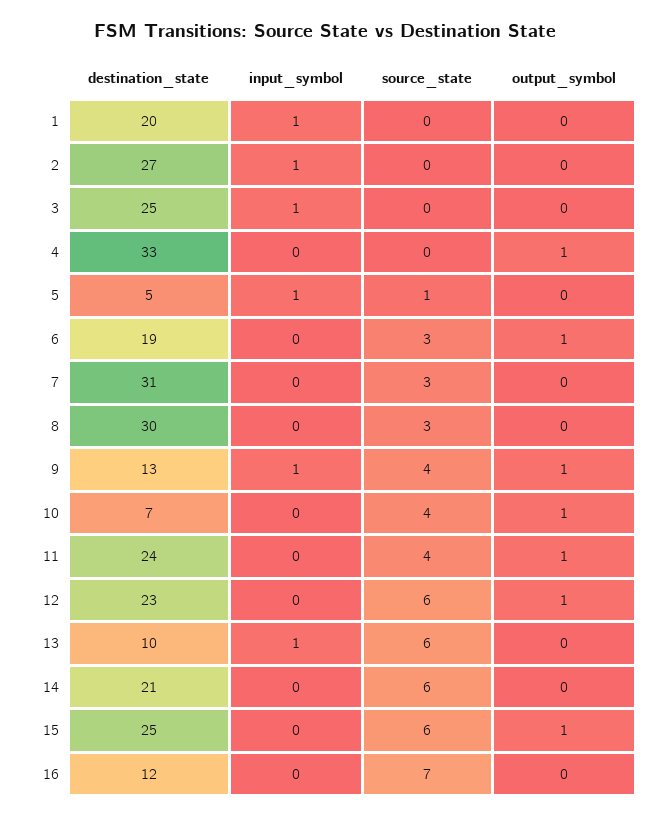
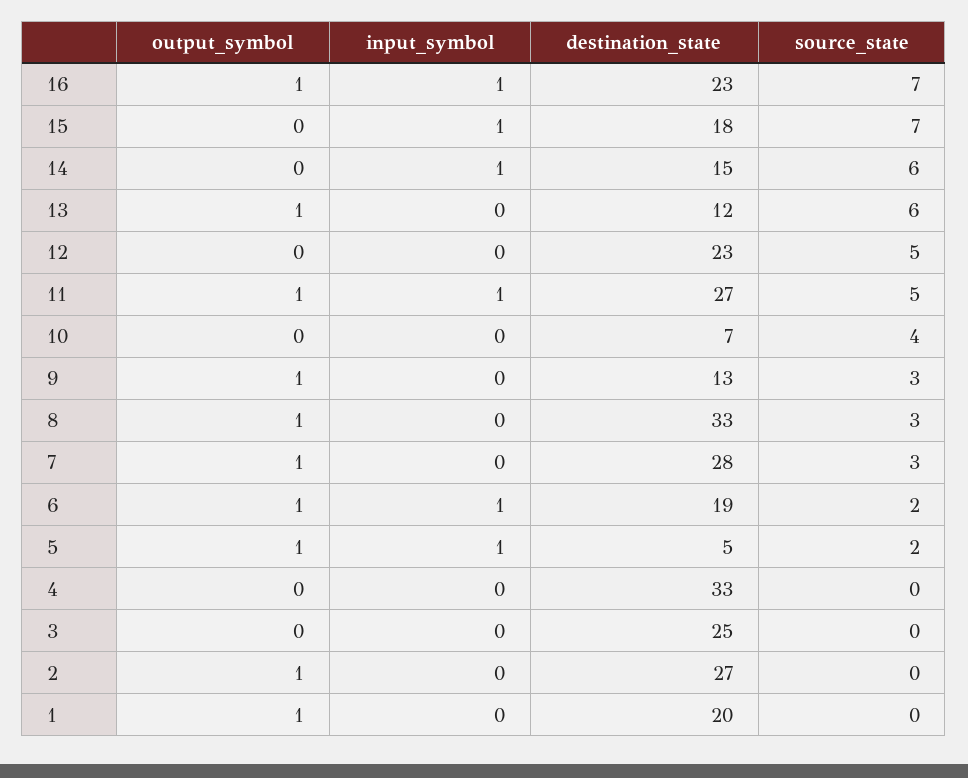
  {
    "destination_state": {
      "1": 20,
      "2": 27,
      "3": 25,
      "4": 33,
      "5": 5,
      "6": 19,
-     "7": 31,
+     "7": 28,
-     "8": 30,
+     "8": 33,
      "9": 13,
      "10": 7,
-     "11": 24,
+     "11": 27,
      "12": 23,
-     "13": 10,
+     "13": 12,
-     "14": 21,
+     "14": 15,
-     "15": 25,
+     "15": 18,
-     "16": 12
+     "16": 23
    },
    "input_symbol": {
-     "1": 1,
+     "1": 0,
-     "2": 1,
+     "2": 0,
-     "3": 1,
+     "3": 0,
      "4": 0,
      "5": 1,
-     "6": 0,
+     "6": 1,
      "7": 0,
      "8": 0,
-     "9": 1,
+     "9": 0,
      "10": 0,
-     "11": 0,
+     "11": 1,
      "12": 0,
-     "13": 1,
+     "13": 0,
-     "14": 0,
+     "14": 1,
-     "15": 0,
+     "15": 1,
-     "16": 0
+     "16": 1
    },
    "source_state": {
      "1": 0,
      "2": 0,
      "3": 0,
      "4": 0,
-     "5": 1,
+     "5": 2,
-     "6": 3,
+     "6": 2,
      "7": 3,
      "8": 3,
-     "9": 4,
+     "9": 3,
      "10": 4,
-     "11": 4,
+     "11": 5,
-     "12": 6,
+     "12": 5,
      "13": 6,
      "14": 6,
-     "15": 6,
+     "15": 7,
      "16": 7
    },
    "output_symbol": {
-     "1": 0,
+     "1": 1,
-     "2": 0,
+     "2": 1,
      "3": 0,
-     "4": 1,
+     "4": 0,
-     "5": 0,
+     "5": 1,
      "6": 1,
-     "7": 0,
+     "7": 1,
-     "8": 0,
+     "8": 1,
      "9": 1,
-     "10": 1,
+     "10": 0,
      "11": 1,
-     "12": 1,
+     "12": 0,
-     "13": 0,
+     "13": 1,
      "14": 0,
-     "15": 1,
+     "15": 0,
-     "16": 0
+     "16": 1
    }
  }

